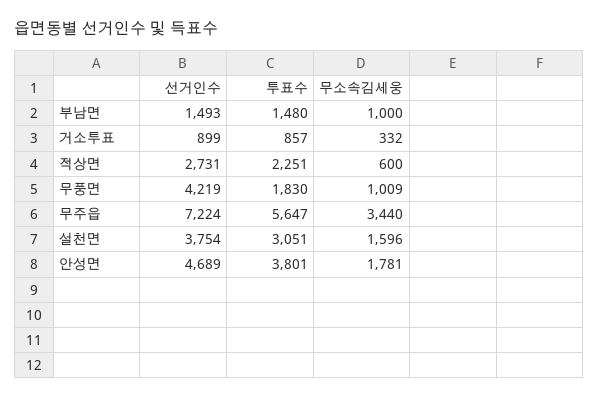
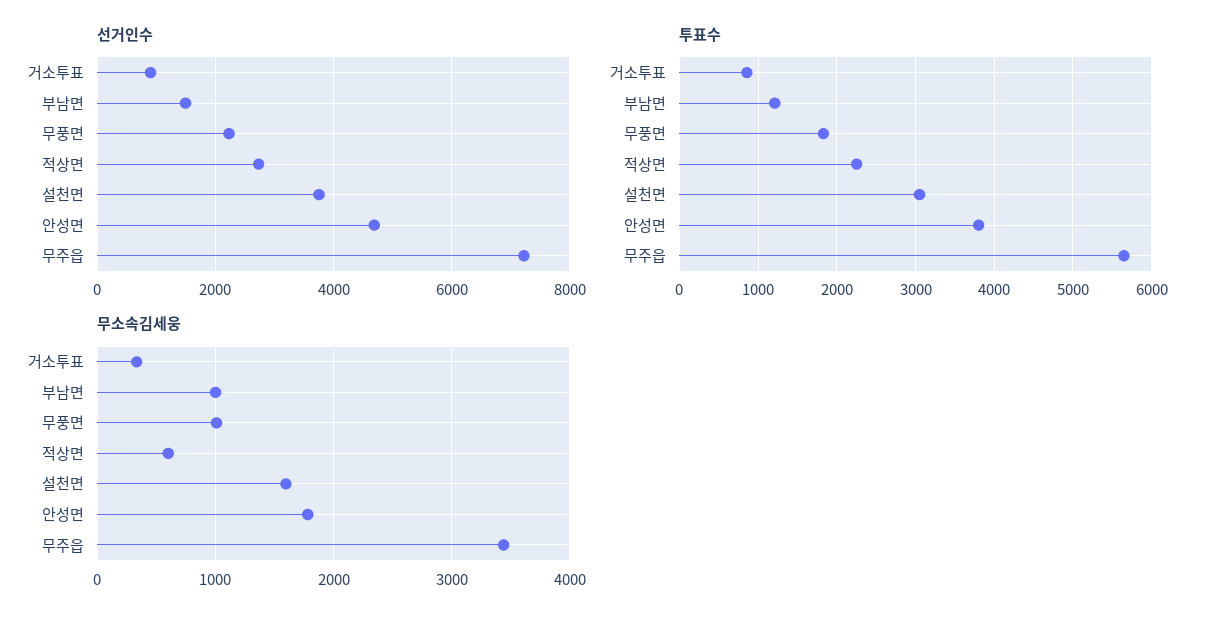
  {
    "선거인수": {
      "부남면": 1493,
      "거소투표": 899,
      "적상면": 2731,
-     "무풍면": 4219,
+     "무풍면": 2200,
      "무주읍": 7224,
      "설천면": 3754,
      "안성면": 4689
    },
    "투표수": {
-     "부남면": 1480,
+     "부남면": 1200,
      "거소투표": 857,
      "적상면": 2251,
      "무풍면": 1830,
      "무주읍": 5647,
      "설천면": 3051,
      "안성면": 3801
    },
    "무소속김세웅": {
      "부남면": 1000,
      "거소투표": 332,
      "적상면": 600,
      "무풍면": 1009,
      "무주읍": 3440,
      "설천면": 1596,
      "안성면": 1781
    }
  }

